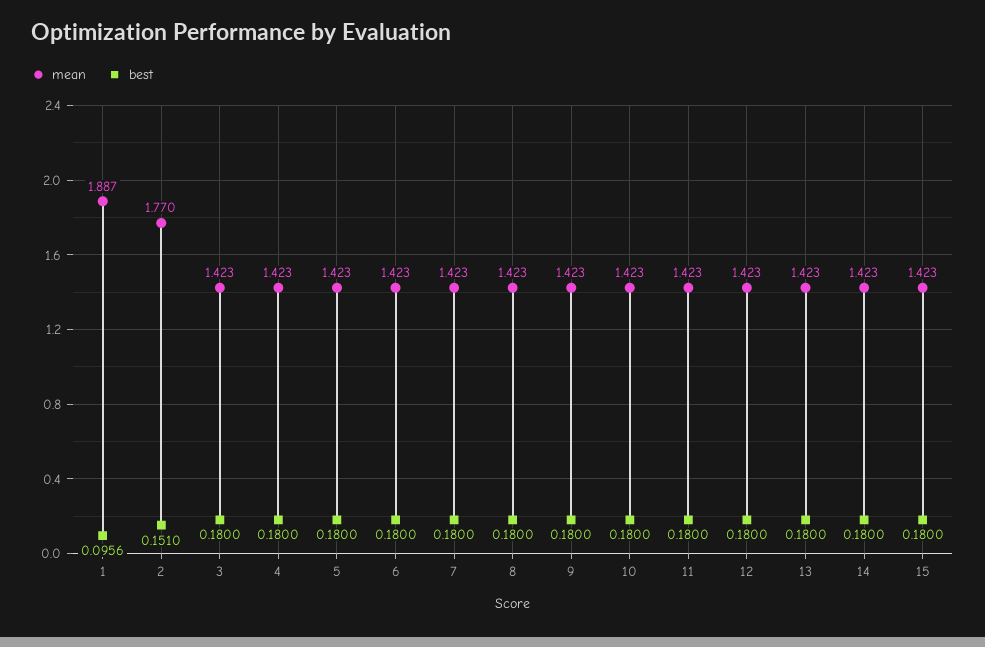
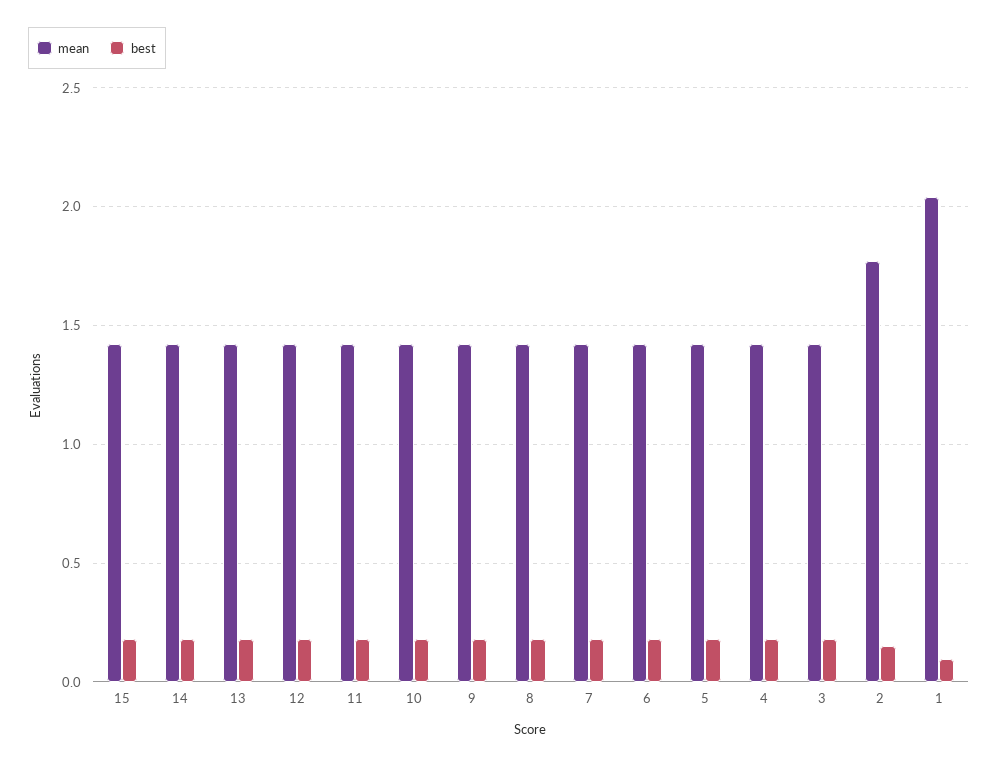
  {
    "mean": {
-     "1": 1.887,
+     "1": 2.05,
      "2": 1.77,
      "3": 1.423,
      "4": 1.423,
      "5": 1.423,
      "6": 1.423,
      "7": 1.423,
      "8": 1.423,
      "9": 1.423,
      "10": 1.423,
      "11": 1.423,
      "12": 1.423,
      "13": 1.423,
      "14": 1.423,
      "15": 1.423
    },
    "best": {
      "1": 0.0956,
      "2": 0.151,
      "3": 0.18,
      "4": 0.18,
      "5": 0.18,
      "6": 0.18,
      "7": 0.18,
      "8": 0.18,
      "9": 0.18,
      "10": 0.18,
      "11": 0.18,
      "12": 0.18,
      "13": 0.18,
      "14": 0.18,
      "15": 0.18
    }
  }

